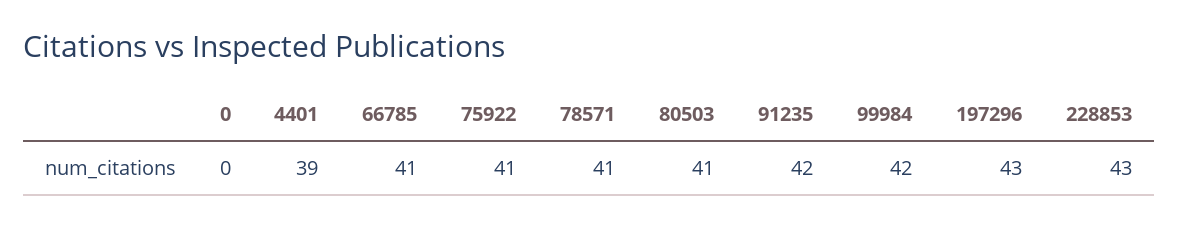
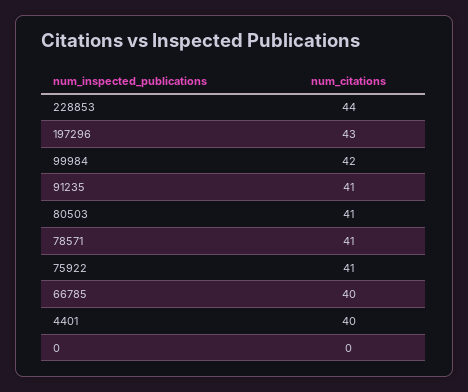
  {
    "0": 0,
-   "4401": 39,
+   "4401": 40,
-   "66785": 41,
+   "66785": 40,
    "75922": 41,
    "78571": 41,
    "80503": 41,
-   "91235": 42,
+   "91235": 41,
    "99984": 42,
    "197296": 43,
-   "228853": 43
+   "228853": 44
  }

